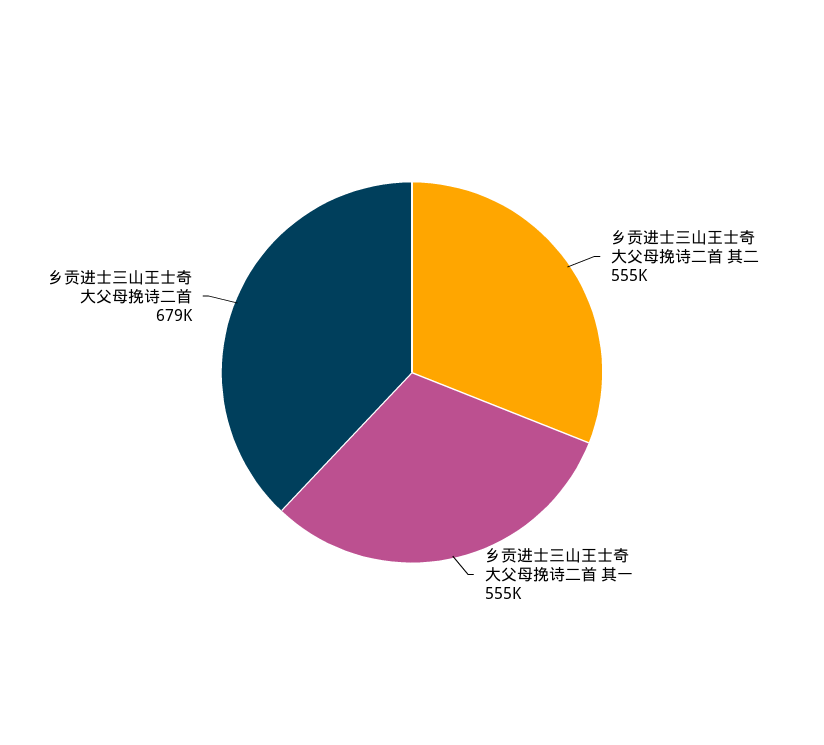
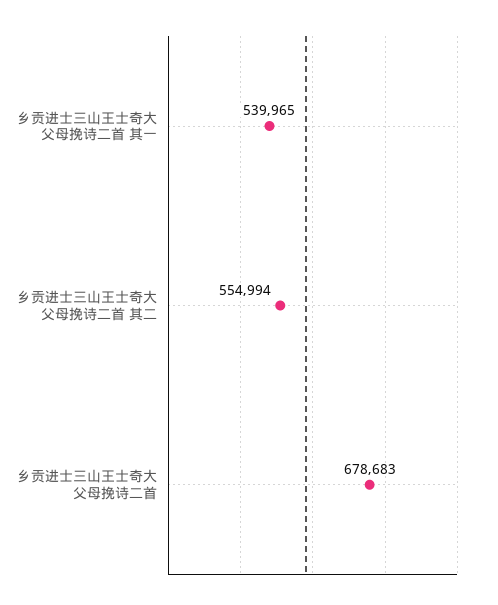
  {
    "乡贡进士三山王士奇大父母挽诗二首 其二": 554994,
-   "乡贡进士三山王士奇大父母挽诗二首 其一": 555000,
+   "乡贡进士三山王士奇大父母挽诗二首 其一": 539965,
    "乡贡进士三山王士奇大父母挽诗二首": 678683
  }

